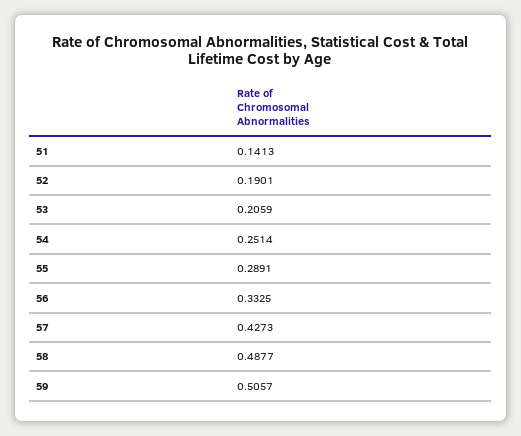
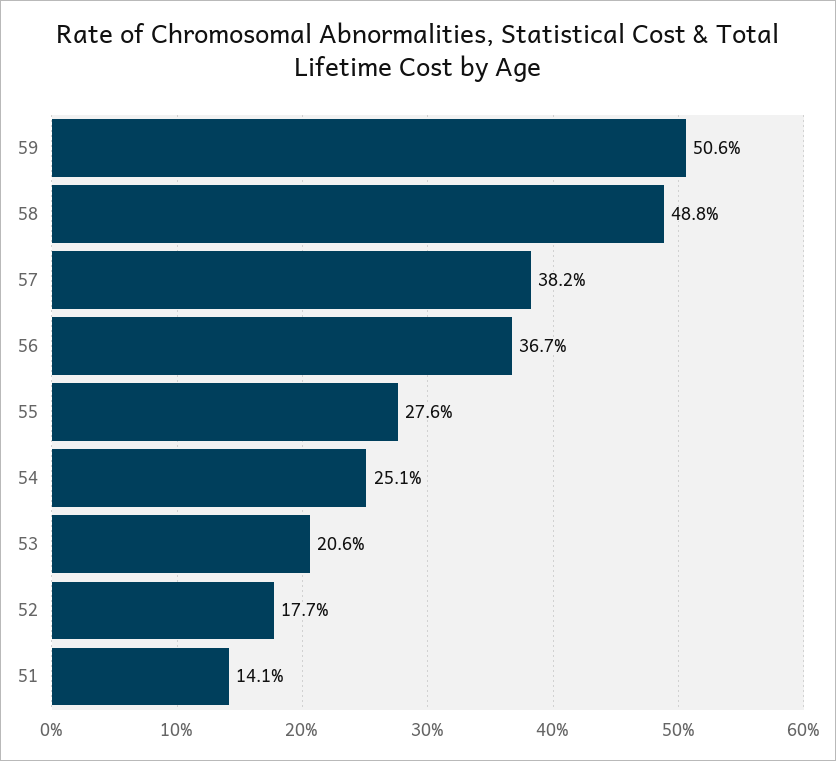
  {
    "51": 0.1413,
-   "52": 0.1901,
+   "52": 0.177,
    "53": 0.2059,
    "54": 0.2514,
-   "55": 0.2891,
+   "55": 0.276,
-   "56": 0.3325,
+   "56": 0.367,
-   "57": 0.4273,
+   "57": 0.382,
    "58": 0.4877,
    "59": 0.5057
  }

